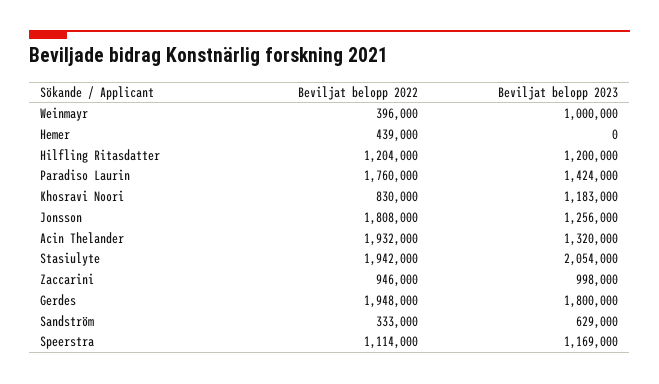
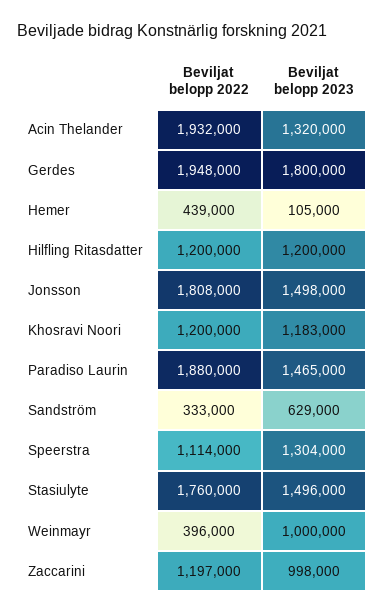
  {
    "Beviljat belopp 2022": {
      "Weinmayr": 396000,
      "Hemer": 439000,
-     "Hilfling Ritasdatter": 1204000,
+     "Hilfling Ritasdatter": 1200000,
-     "Paradiso Laurin": 1760000,
+     "Paradiso Laurin": 1880000,
-     "Khosravi Noori": 830000,
+     "Khosravi Noori": 1200000,
      "Jonsson": 1808000,
      "Acin Thelander": 1932000,
-     "Stasiulyte": 1942000,
+     "Stasiulyte": 1760000,
-     "Zaccarini": 946000,
+     "Zaccarini": 1197000,
      "Gerdes": 1948000,
      "Sandström": 333000,
      "Speerstra": 1114000
    },
    "Beviljat belopp 2023": {
      "Weinmayr": 1000000,
-     "Hemer": 0,
+     "Hemer": 105000,
      "Hilfling Ritasdatter": 1200000,
-     "Paradiso Laurin": 1424000,
+     "Paradiso Laurin": 1465000,
      "Khosravi Noori": 1183000,
-     "Jonsson": 1256000,
+     "Jonsson": 1498000,
      "Acin Thelander": 1320000,
-     "Stasiulyte": 2054000,
+     "Stasiulyte": 1496000,
      "Zaccarini": 998000,
      "Gerdes": 1800000,
      "Sandström": 629000,
-     "Speerstra": 1169000
+     "Speerstra": 1304000
    }
  }

